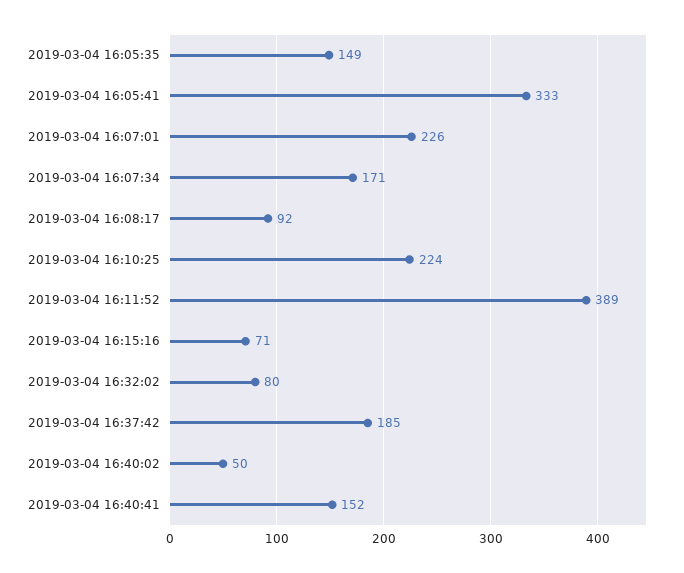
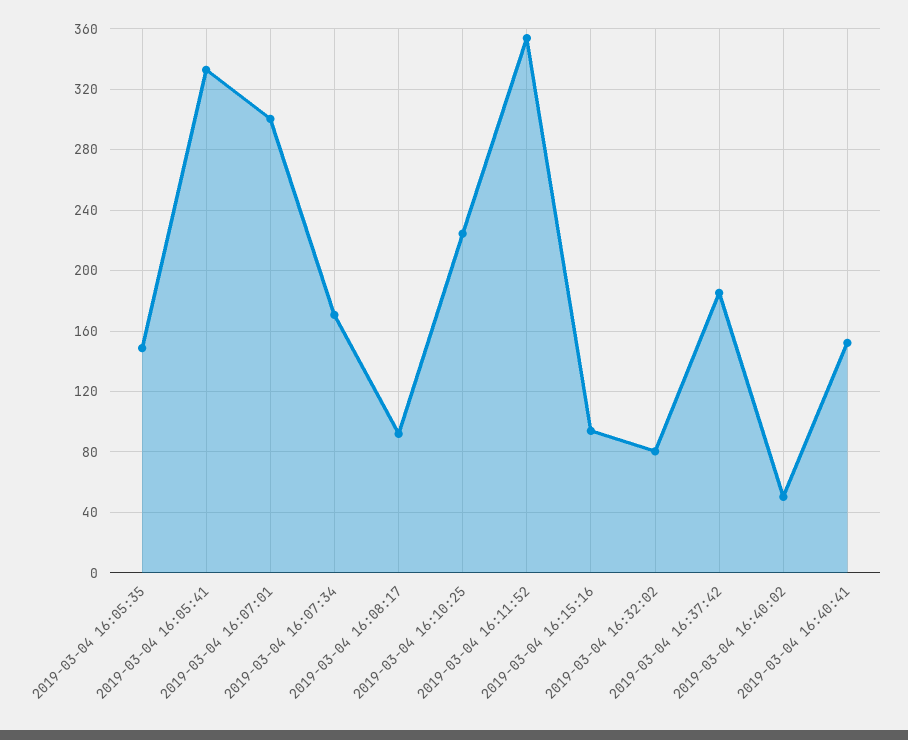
  {
    "2019-03-04 16:05:35": 149,
    "2019-03-04 16:05:41": 333,
-   "2019-03-04 16:07:01": 226,
+   "2019-03-04 16:07:01": 300,
    "2019-03-04 16:07:34": 171,
    "2019-03-04 16:08:17": 92,
    "2019-03-04 16:10:25": 224,
-   "2019-03-04 16:11:52": 389,
+   "2019-03-04 16:11:52": 355,
-   "2019-03-04 16:15:16": 71,
+   "2019-03-04 16:15:16": 95,
    "2019-03-04 16:32:02": 80,
    "2019-03-04 16:37:42": 185,
    "2019-03-04 16:40:02": 50,
    "2019-03-04 16:40:41": 152
  }

